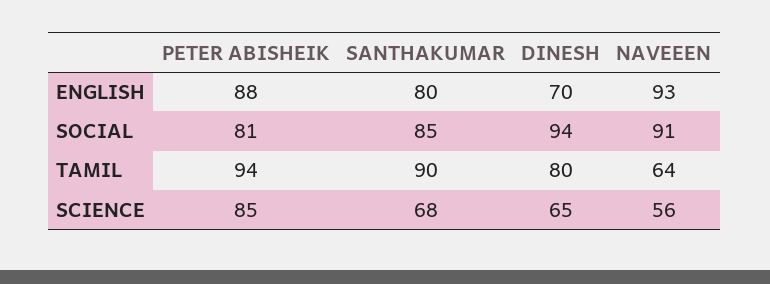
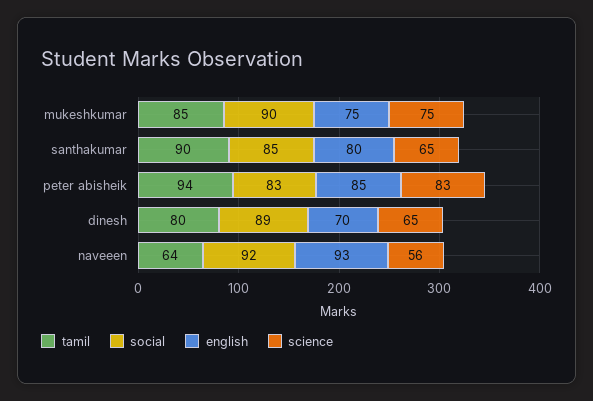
  {
    "ENGLISH": {
-     "PETER ABISHEIK": 88,
+     "PETER ABISHEIK": 85,
      "SANTHAKUMAR": 80,
      "DINESH": 70,
-     "NAVEEEN": 93
+     "NAVEEEN": 93,
+     "mukeshkumar": 75
    },
    "SOCIAL": {
-     "PETER ABISHEIK": 81,
+     "PETER ABISHEIK": 83,
      "SANTHAKUMAR": 85,
-     "DINESH": 94,
+     "DINESH": 89,
-     "NAVEEEN": 91
+     "NAVEEEN": 92,
+     "mukeshkumar": 90
    },
    "TAMIL": {
      "PETER ABISHEIK": 94,
      "SANTHAKUMAR": 90,
      "DINESH": 80,
-     "NAVEEEN": 64
+     "NAVEEEN": 64,
+     "mukeshkumar": 85
    },
    "SCIENCE": {
-     "PETER ABISHEIK": 85,
+     "PETER ABISHEIK": 83,
-     "SANTHAKUMAR": 68,
+     "SANTHAKUMAR": 65,
      "DINESH": 65,
-     "NAVEEEN": 56
+     "NAVEEEN": 56,
+     "mukeshkumar": 75
    }
  }

